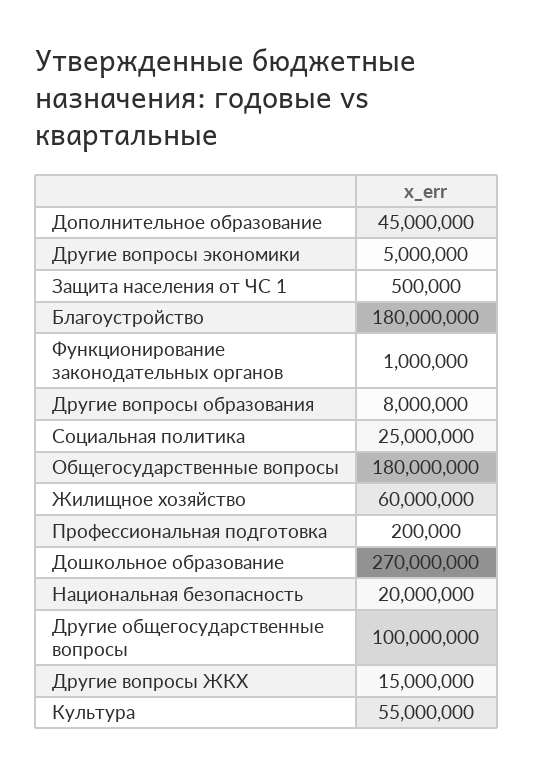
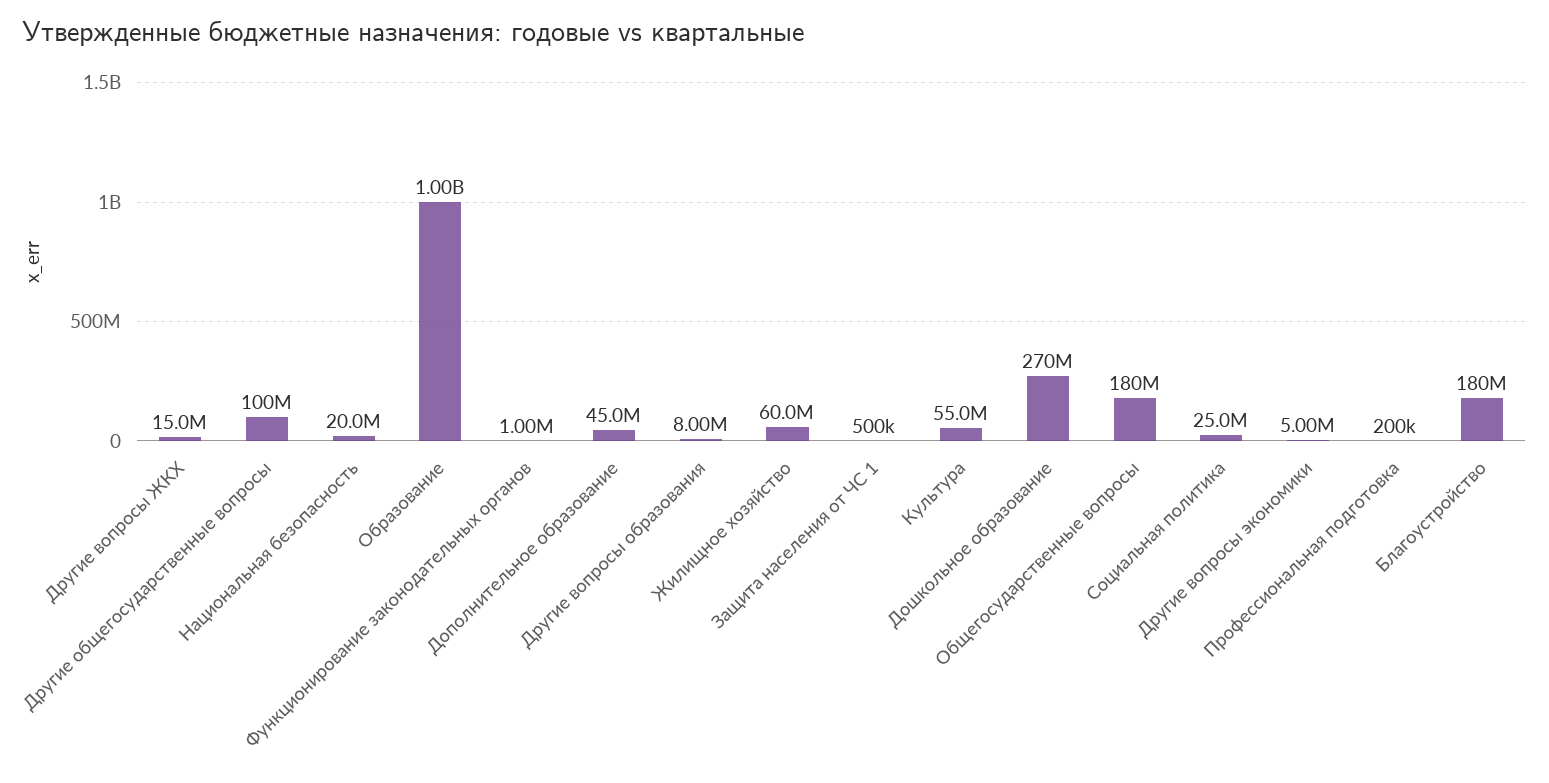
  {
    "Дополнительное образование": 45000000,
    "Другие вопросы экономики": 5000000,
    "Защита населения от ЧС 1": 500000,
    "Благоустройство": 180000000,
    "Функционирование законодательных органов": 1000000,
    "Другие вопросы образования": 8000000,
    "Социальная политика": 25000000,
    "Общегосударственные вопросы": 180000000,
    "Жилищное хозяйство": 60000000,
    "Профессиональная подготовка": 200000,
    "Дошкольное образование": 270000000,
    "Национальная безопасность": 20000000,
    "Другие общегосударственные вопросы": 100000000,
    "Другие вопросы ЖКХ": 15000000,
-   "Культура": 55000000
+   "Культура": 55000000,
+   "Образование": 1000000000
  }

